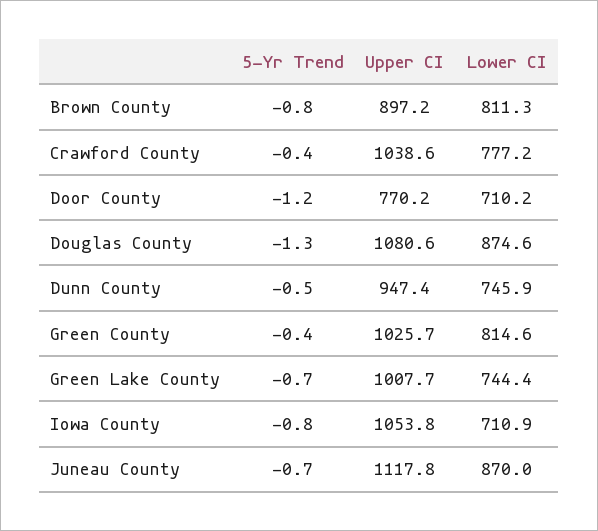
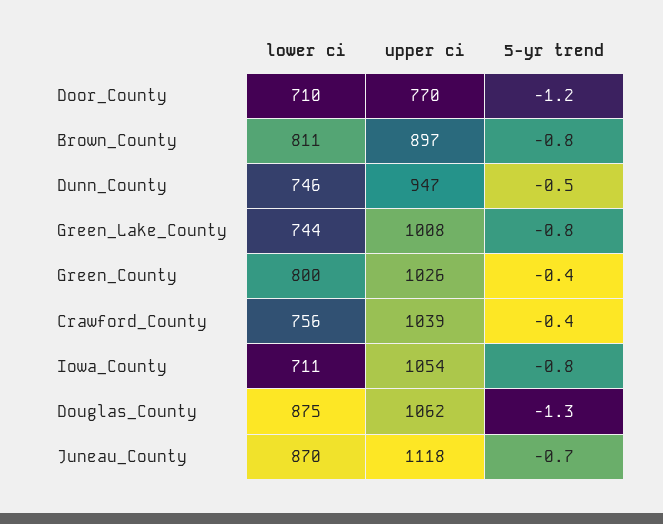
  {
    "5-Yr Trend": {
      "Brown County": -0.8,
      "Crawford County": -0.4,
      "Door County": -1.2,
      "Douglas County": -1.3,
      "Dunn County": -0.5,
      "Green County": -0.4,
-     "Green Lake County": -0.7,
+     "Green Lake County": -0.8,
      "Iowa County": -0.8,
      "Juneau County": -0.7
    },
    "Upper CI": {
      "Brown County": 897.2,
      "Crawford County": 1038.6,
      "Door County": 770.2,
-     "Douglas County": 1080.6,
+     "Douglas County": 1062,
      "Dunn County": 947.4,
      "Green County": 1025.7,
      "Green Lake County": 1007.7,
      "Iowa County": 1053.8,
      "Juneau County": 1117.8
    },
    "Lower CI": {
      "Brown County": 811.3,
-     "Crawford County": 777.2,
+     "Crawford County": 756,
      "Door County": 710.2,
      "Douglas County": 874.6,
      "Dunn County": 745.9,
-     "Green County": 814.6,
+     "Green County": 800,
      "Green Lake County": 744.4,
      "Iowa County": 710.9,
      "Juneau County": 870
    }
  }

